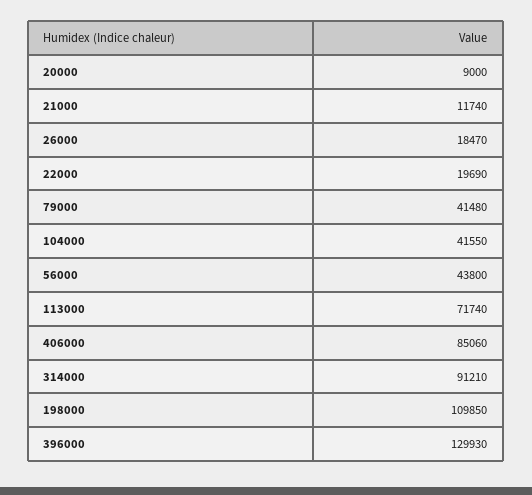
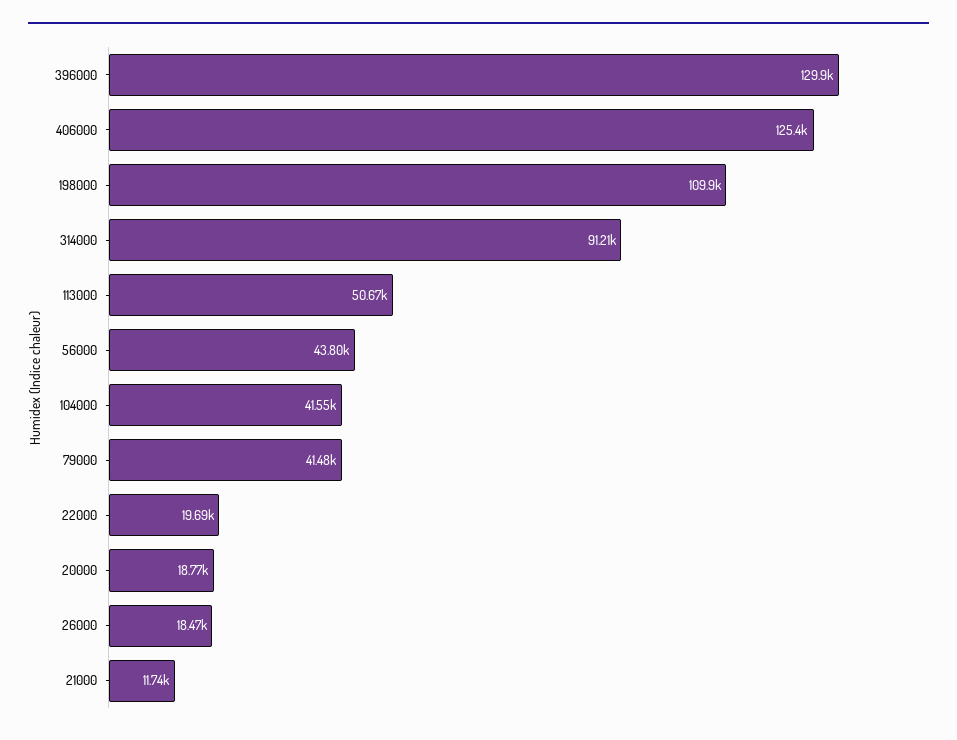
  {
-   "20000": 9000,
+   "20000": 18770,
    "21000": 11740,
    "26000": 18470,
    "22000": 19690,
    "79000": 41480,
    "104000": 41550,
    "56000": 43800,
-   "113000": 71740,
+   "113000": 50670,
-   "406000": 85060,
+   "406000": 125400,
    "314000": 91210,
    "198000": 109850,
    "396000": 129930
  }

